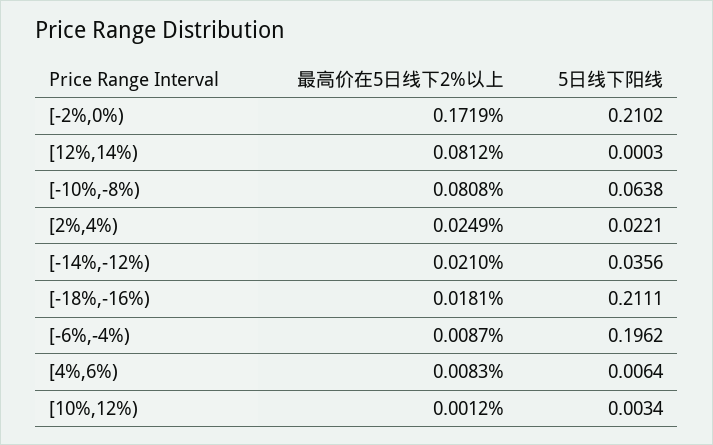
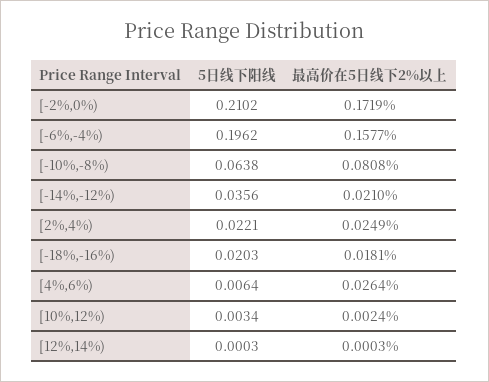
  {
    "最高价在5日线下2%以上": {
      "[-2%,0%)": 0.1719,
-     "[12%,14%)": 0.0812,
+     "[12%,14%)": 0.0003,
      "[-10%,-8%)": 0.0808,
      "[2%,4%)": 0.0249,
      "[-14%,-12%)": 0.021,
      "[-18%,-16%)": 0.0181,
-     "[-6%,-4%)": 0.0087,
+     "[-6%,-4%)": 0.1577,
-     "[4%,6%)": 0.0083,
+     "[4%,6%)": 0.0264,
-     "[10%,12%)": 0.0012
+     "[10%,12%)": 0.0024
    },
    "5日线下阳线": {
      "[-2%,0%)": 0.2102,
      "[12%,14%)": 0.0003,
      "[-10%,-8%)": 0.0638,
      "[2%,4%)": 0.0221,
      "[-14%,-12%)": 0.0356,
-     "[-18%,-16%)": 0.2111,
+     "[-18%,-16%)": 0.0203,
      "[-6%,-4%)": 0.1962,
      "[4%,6%)": 0.0064,
      "[10%,12%)": 0.0034
    }
  }

